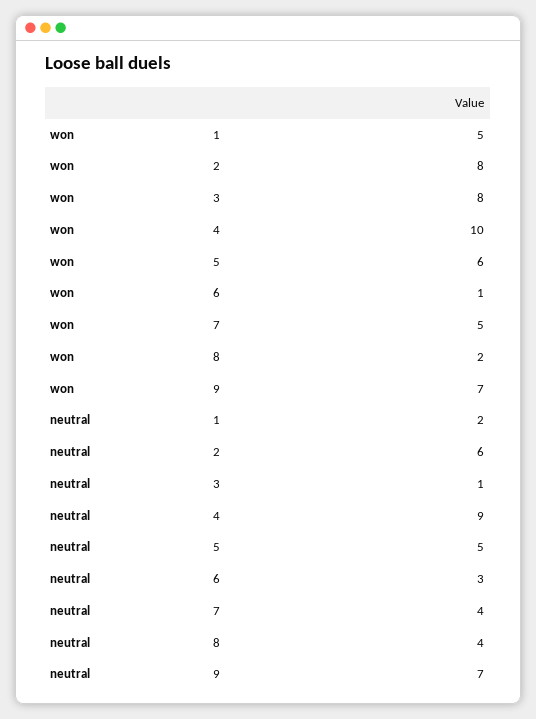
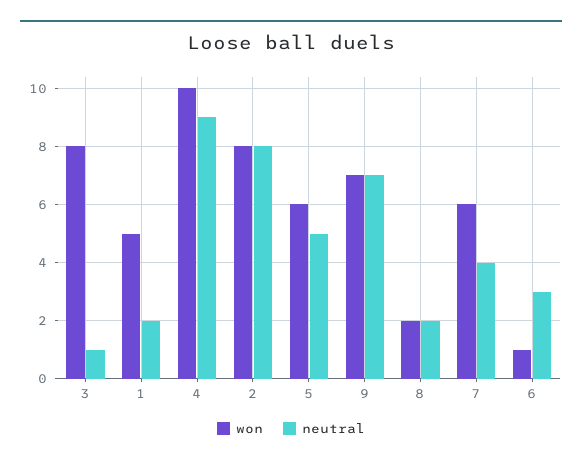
  {
    "won": {
      "1": 5,
      "2": 8,
      "3": 8,
      "4": 10,
      "5": 6,
      "6": 1,
-     "7": 5,
+     "7": 6,
      "8": 2,
      "9": 7
    },
    "neutral": {
      "1": 2,
-     "2": 6,
+     "2": 8,
      "3": 1,
      "4": 9,
      "5": 5,
      "6": 3,
      "7": 4,
-     "8": 4,
+     "8": 2,
      "9": 7
    }
  }

